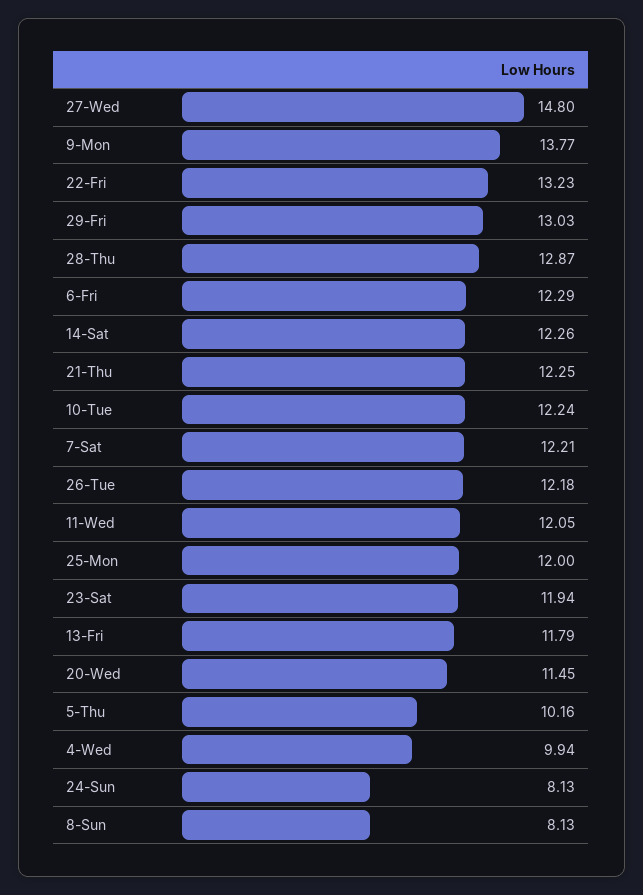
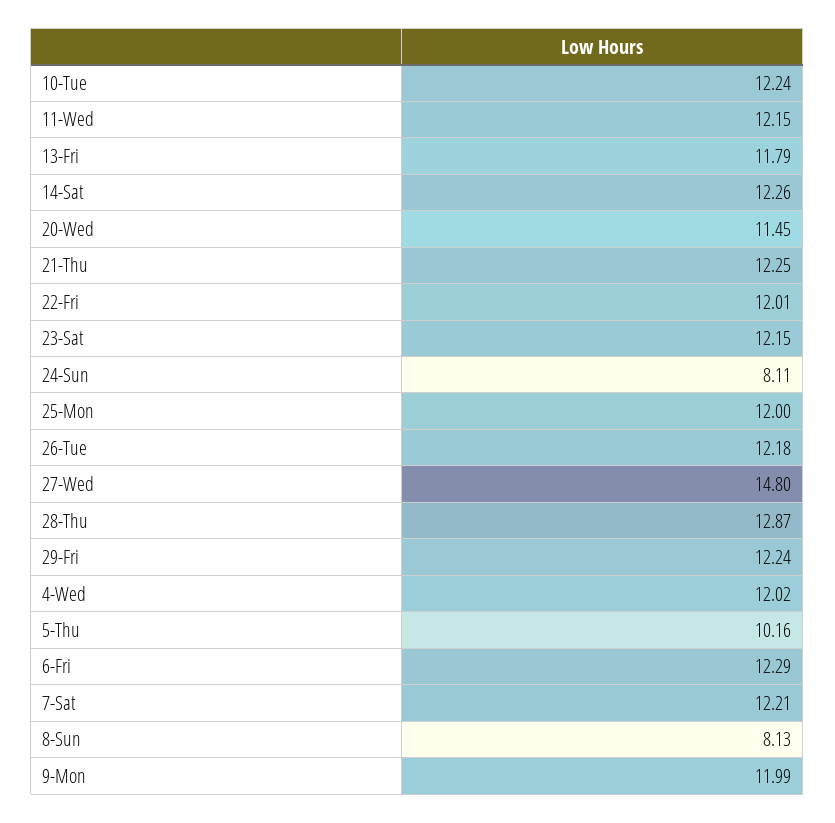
  {
    "27-Wed": 14.8,
-   "9-Mon": 13.77,
+   "9-Mon": 11.99,
-   "22-Fri": 13.23,
+   "22-Fri": 12.01,
-   "29-Fri": 13.03,
+   "29-Fri": 12.24,
    "28-Thu": 12.87,
    "6-Fri": 12.29,
    "14-Sat": 12.26,
    "21-Thu": 12.25,
    "10-Tue": 12.24,
    "7-Sat": 12.21,
    "26-Tue": 12.18,
-   "11-Wed": 12.05,
+   "11-Wed": 12.15,
    "25-Mon": 12,
-   "23-Sat": 11.94,
+   "23-Sat": 12.15,
    "13-Fri": 11.79,
    "20-Wed": 11.45,
    "5-Thu": 10.16,
-   "4-Wed": 9.94,
+   "4-Wed": 12.02,
-   "24-Sun": 8.13,
+   "24-Sun": 8.11,
    "8-Sun": 8.13
  }

